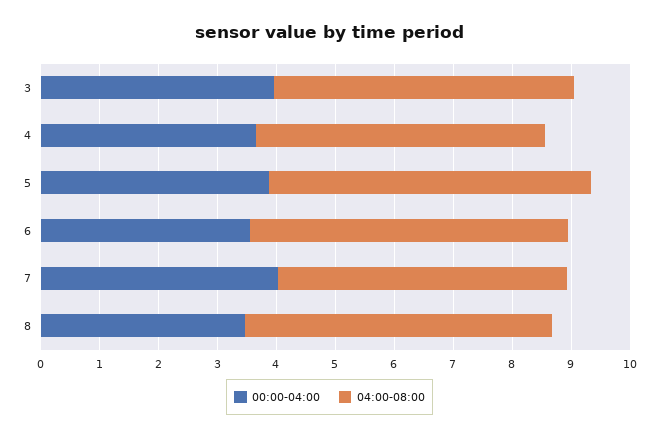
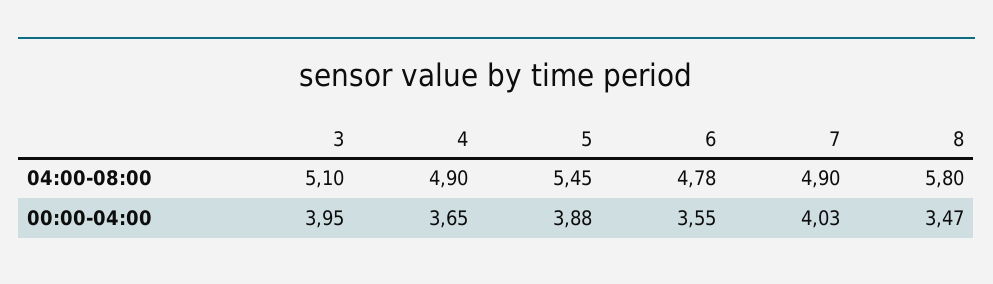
  {
    "00:00-04:00": {
      "3": 3.95,
      "4": 3.65,
      "5": 3.88,
      "6": 3.55,
      "7": 4.03,
      "8": 3.47
    },
    "04:00-08:00": {
      "3": 5.1,
      "4": 4.9,
      "5": 5.45,
-     "6": 5.4,
+     "6": 4.78,
      "7": 4.9,
-     "8": 5.2
+     "8": 5.8
    }
  }

